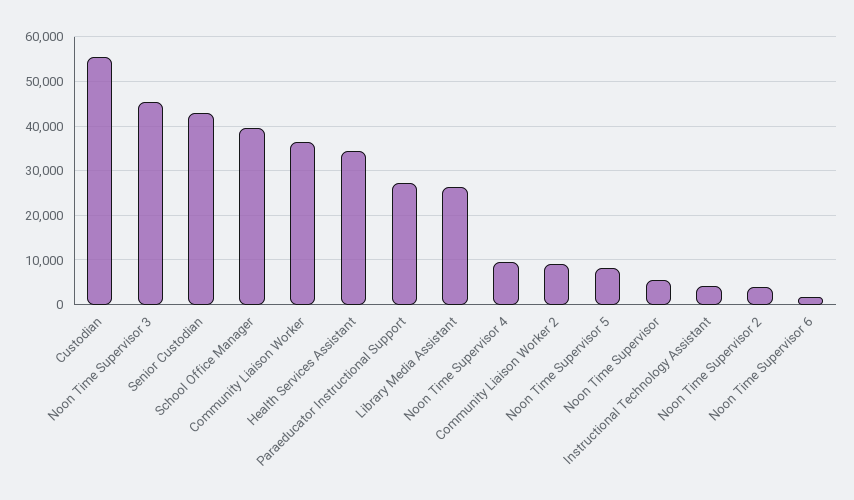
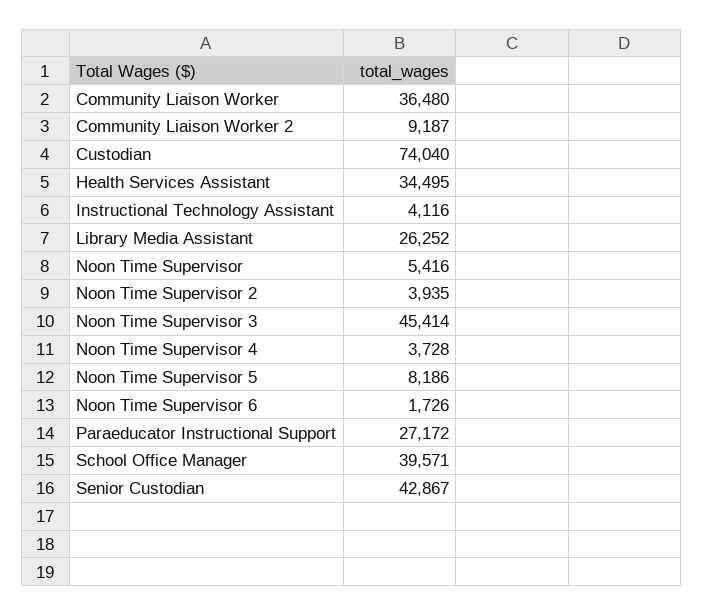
  {
-   "Custodian": 56000,
+   "Custodian": 74040,
    "Noon Time Supervisor 3": 45414,
    "Senior Custodian": 42867,
    "School Office Manager": 39571,
    "Community Liaison Worker": 36480,
    "Health Services Assistant": 34495,
    "Paraeducator Instructional Support": 27172,
    "Library Media Assistant": 26252,
-   "Noon Time Supervisor 4": 10000,
+   "Noon Time Supervisor 4": 3728,
    "Community Liaison Worker 2": 9187,
    "Noon Time Supervisor 5": 8186,
    "Noon Time Supervisor": 5416,
    "Instructional Technology Assistant": 4116,
    "Noon Time Supervisor 2": 3935,
    "Noon Time Supervisor 6": 1726
  }

